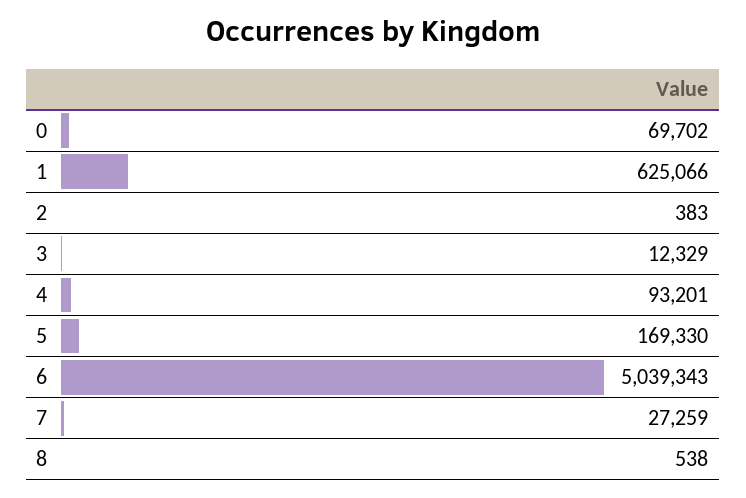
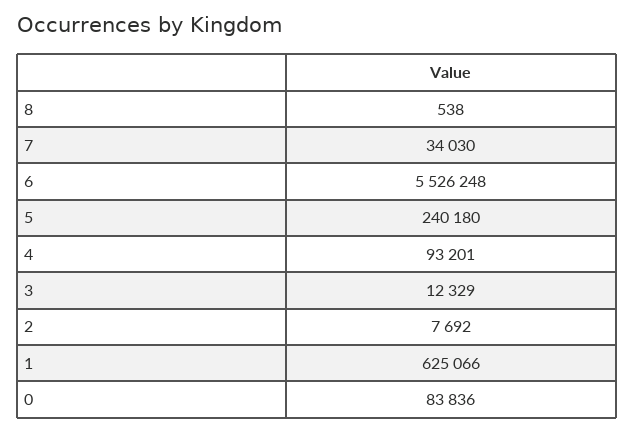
  {
-   "0": 69702,
+   "0": 83836,
    "1": 625066,
-   "2": 383,
+   "2": 7692,
    "3": 12329,
    "4": 93201,
-   "5": 169330,
+   "5": 240180,
-   "6": 5039343,
+   "6": 5526248,
-   "7": 27259,
+   "7": 34030,
    "8": 538
  }

